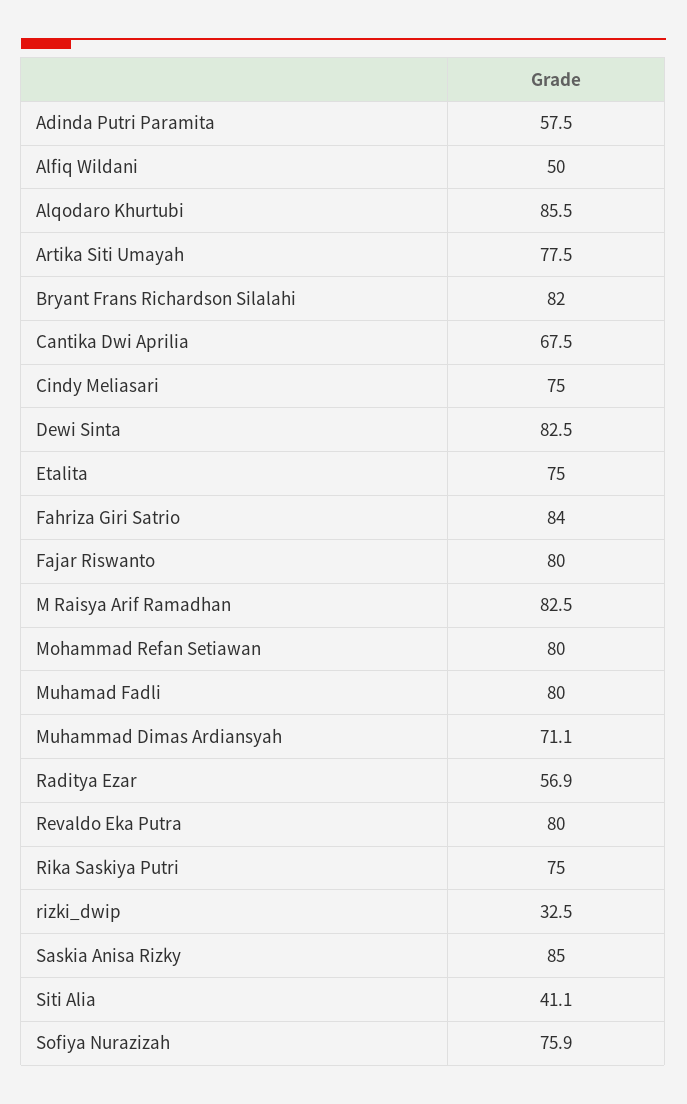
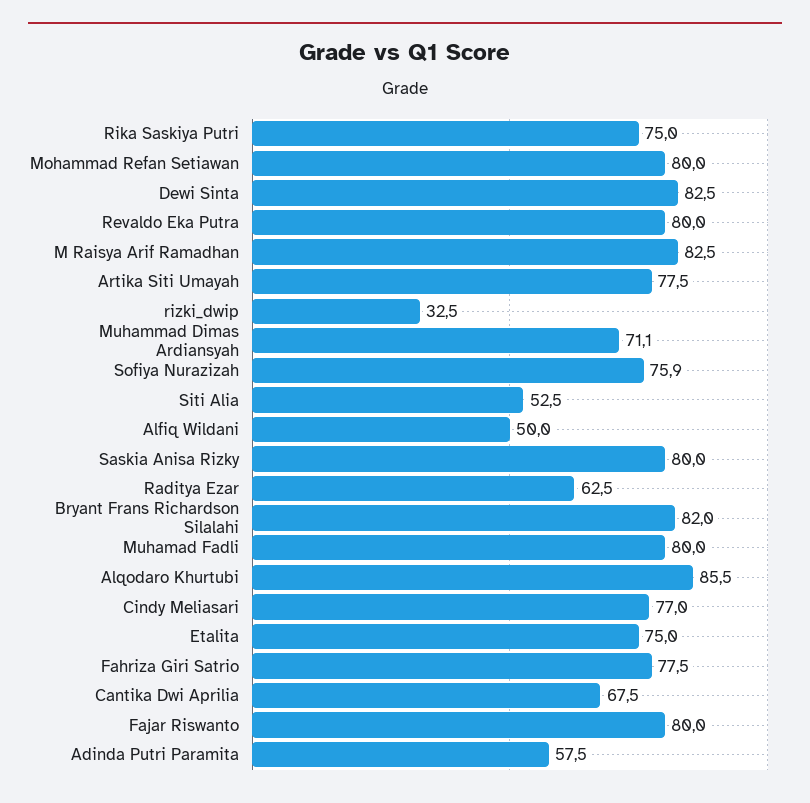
  {
    "Adinda Putri Paramita": 57.5,
    "Alfiq Wildani": 50,
    "Alqodaro Khurtubi": 85.5,
    "Artika Siti Umayah": 77.5,
    "Bryant Frans Richardson Silalahi": 82,
    "Cantika Dwi Aprilia": 67.5,
-   "Cindy Meliasari": 75,
+   "Cindy Meliasari": 77,
    "Dewi Sinta": 82.5,
    "Etalita": 75,
-   "Fahriza Giri Satrio": 84,
+   "Fahriza Giri Satrio": 77.5,
    "Fajar Riswanto": 80,
    "M Raisya Arif Ramadhan": 82.5,
    "Mohammad Refan Setiawan": 80,
    "Muhamad Fadli": 80,
    "Muhammad Dimas Ardiansyah": 71.1,
-   "Raditya Ezar": 56.9,
+   "Raditya Ezar": 62.5,
    "Revaldo Eka Putra": 80,
    "Rika Saskiya Putri": 75,
    "rizki_dwip": 32.5,
-   "Saskia Anisa Rizky": 85,
+   "Saskia Anisa Rizky": 80,
-   "Siti Alia": 41.1,
+   "Siti Alia": 52.5,
    "Sofiya Nurazizah": 75.9
  }

